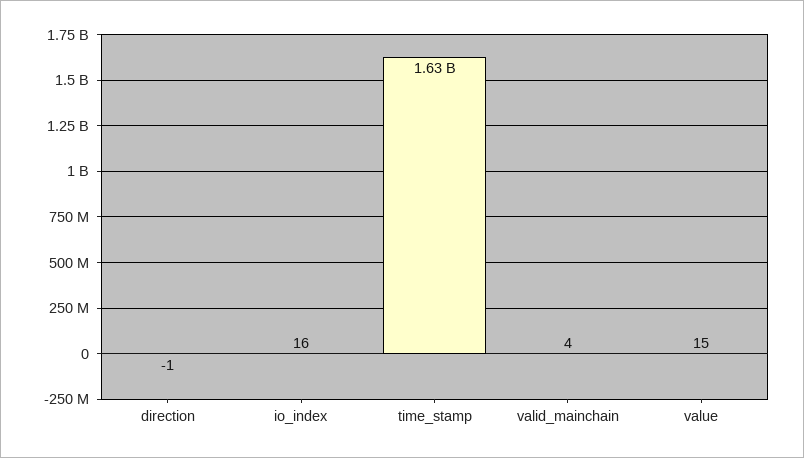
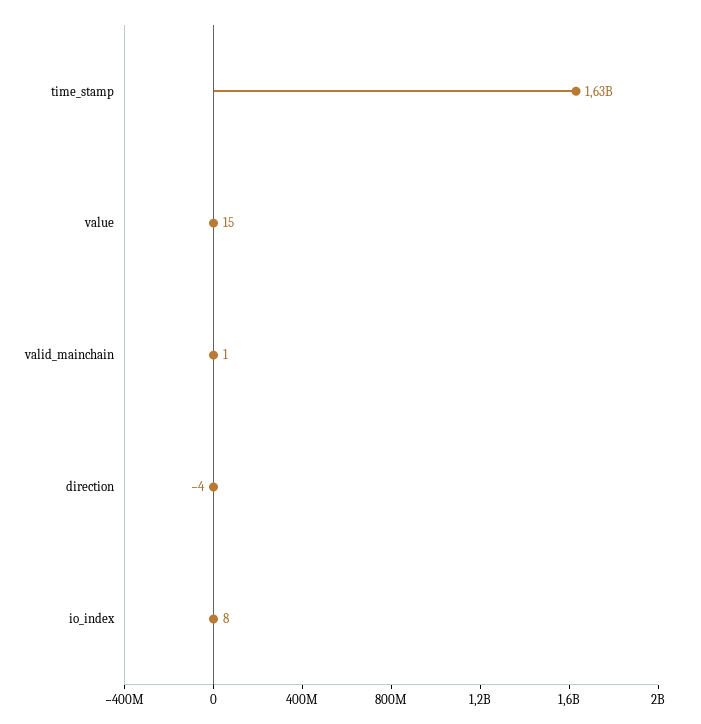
  {
-   "direction": -1,
+   "direction": -4,
-   "io_index": 16,
+   "io_index": 8,
    "time_stamp": 1630000000,
-   "valid_mainchain": 4,
+   "valid_mainchain": 1,
    "value": 15
  }

